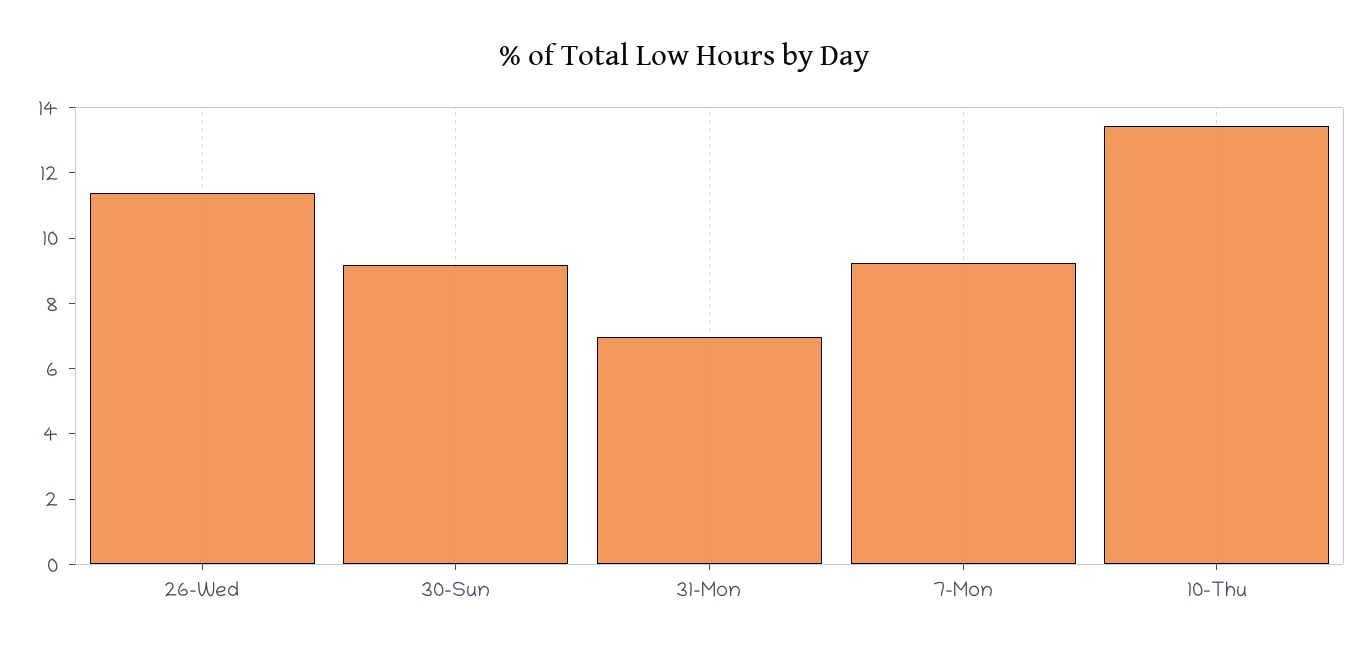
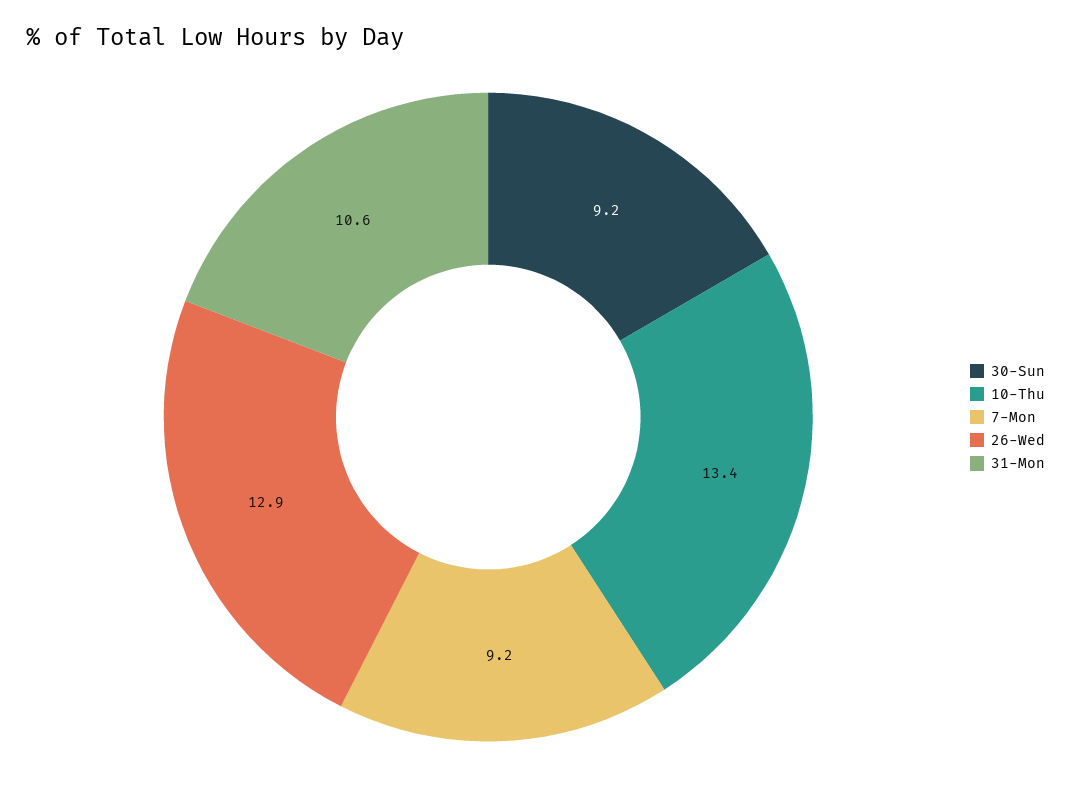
  {
-   "26-Wed": 11.5,
+   "26-Wed": 12.9,
    "30-Sun": 9.2,
-   "31-Mon": 7,
+   "31-Mon": 10.6,
    "7-Mon": 9.2,
    "10-Thu": 13.4
  }

